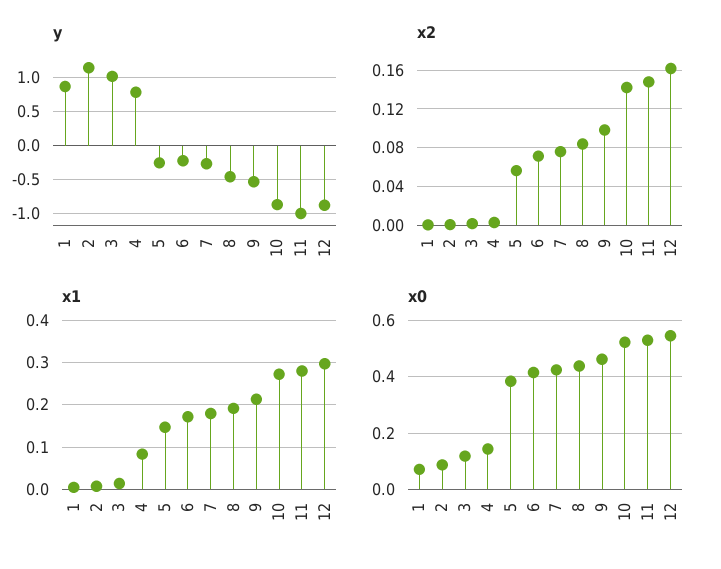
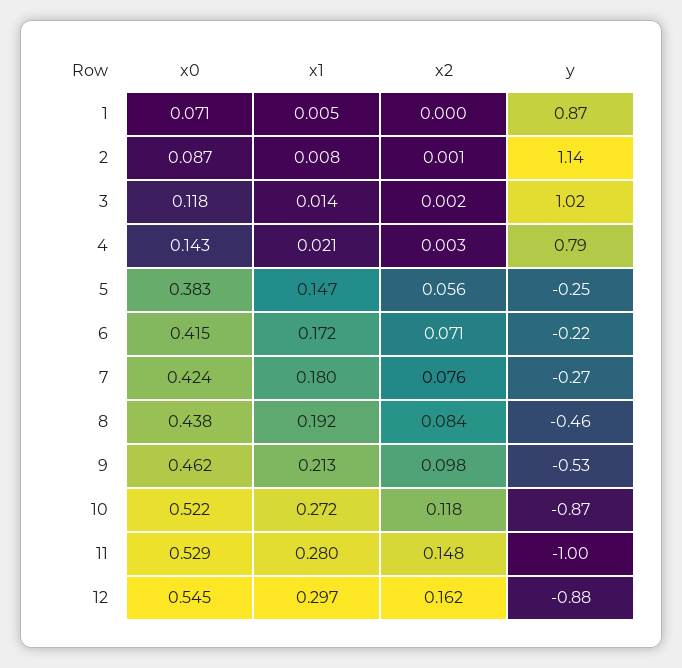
  {
    "y": {
      "1": 0.87,
      "2": 1.14,
      "3": 1.02,
      "4": 0.79,
      "5": -0.25,
      "6": -0.22,
      "7": -0.27,
      "8": -0.46,
      "9": -0.53,
      "10": -0.87,
      "11": -1,
      "12": -0.88
    },
    "x2": {
      "1": 0,
      "2": 0.001,
      "3": 0.002,
      "4": 0.003,
      "5": 0.056,
      "6": 0.071,
      "7": 0.076,
      "8": 0.084,
      "9": 0.098,
-     "10": 0.14,
+     "10": 0.118,
      "11": 0.148,
      "12": 0.162
    },
    "x1": {
      "1": 0.005,
      "2": 0.008,
      "3": 0.014,
-     "4": 0.08,
+     "4": 0.021,
      "5": 0.147,
      "6": 0.172,
      "7": 0.18,
      "8": 0.192,
      "9": 0.213,
      "10": 0.272,
      "11": 0.28,
      "12": 0.297
    },
    "x0": {
      "1": 0.071,
      "2": 0.087,
      "3": 0.118,
      "4": 0.143,
      "5": 0.383,
      "6": 0.415,
      "7": 0.424,
      "8": 0.438,
      "9": 0.462,
      "10": 0.522,
      "11": 0.529,
      "12": 0.545
    }
  }

